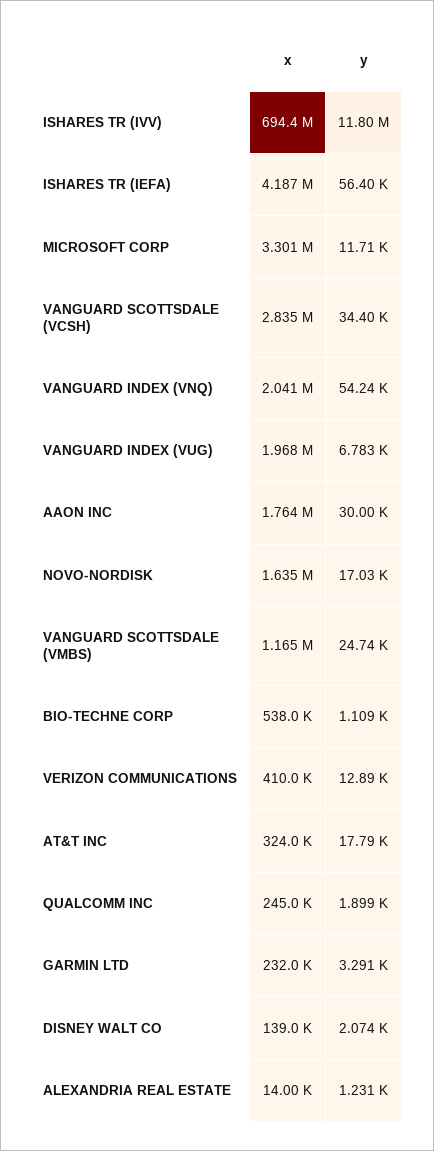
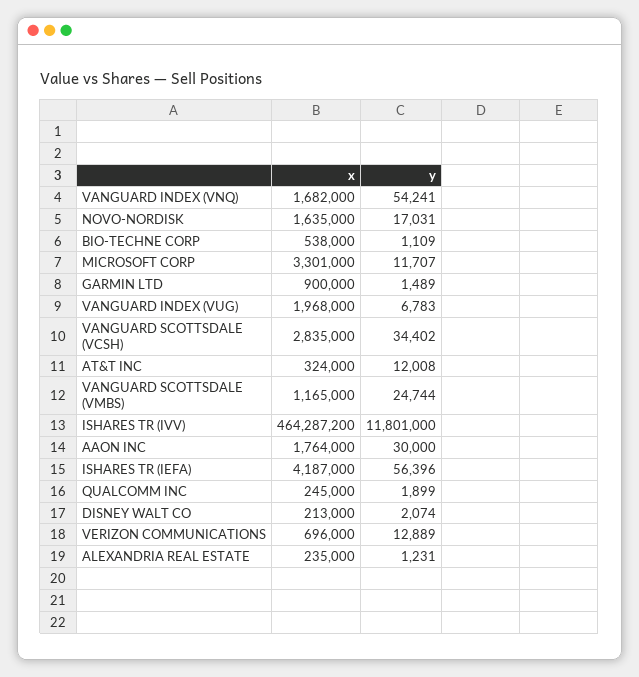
  {
    "x": {
-     "ISHARES TR (IVV)": 694400000,
+     "ISHARES TR (IVV)": 464287200,
      "ISHARES TR (IEFA)": 4187000,
      "MICROSOFT CORP": 3301000,
      "VANGUARD SCOTTSDALE (VCSH)": 2835000,
-     "VANGUARD INDEX (VNQ)": 2041000,
+     "VANGUARD INDEX (VNQ)": 1682000,
      "VANGUARD INDEX (VUG)": 1968000,
      "AAON INC": 1764000,
      "NOVO-NORDISK": 1635000,
      "VANGUARD SCOTTSDALE (VMBS)": 1165000,
      "BIO-TECHNE CORP": 538000,
-     "VERIZON COMMUNICATIONS": 410000,
+     "VERIZON COMMUNICATIONS": 696000,
      "AT&T INC": 324000,
      "QUALCOMM INC": 245000,
-     "GARMIN LTD": 232000,
+     "GARMIN LTD": 900000,
-     "DISNEY WALT CO": 139000,
+     "DISNEY WALT CO": 213000,
-     "ALEXANDRIA REAL ESTATE": 14000
+     "ALEXANDRIA REAL ESTATE": 235000
    },
    "y": {
      "ISHARES TR (IVV)": 11801000,
      "ISHARES TR (IEFA)": 56396,
      "MICROSOFT CORP": 11707,
      "VANGUARD SCOTTSDALE (VCSH)": 34402,
      "VANGUARD INDEX (VNQ)": 54241,
      "VANGUARD INDEX (VUG)": 6783,
      "AAON INC": 30000,
      "NOVO-NORDISK": 17031,
      "VANGUARD SCOTTSDALE (VMBS)": 24744,
      "BIO-TECHNE CORP": 1109,
      "VERIZON COMMUNICATIONS": 12889,
-     "AT&T INC": 17790,
+     "AT&T INC": 12008,
      "QUALCOMM INC": 1899,
-     "GARMIN LTD": 3291,
+     "GARMIN LTD": 1489,
      "DISNEY WALT CO": 2074,
      "ALEXANDRIA REAL ESTATE": 1231
    }
  }

